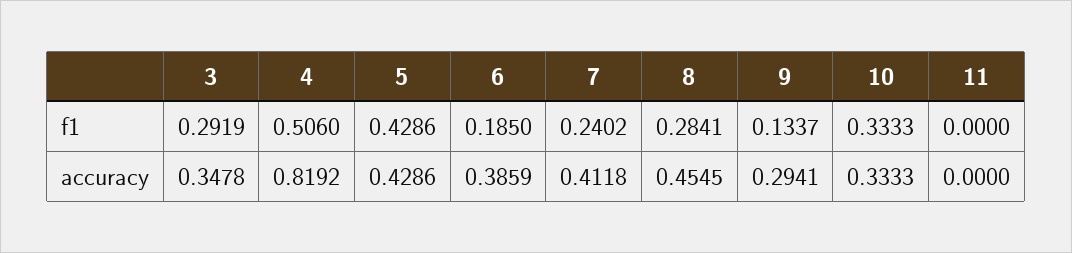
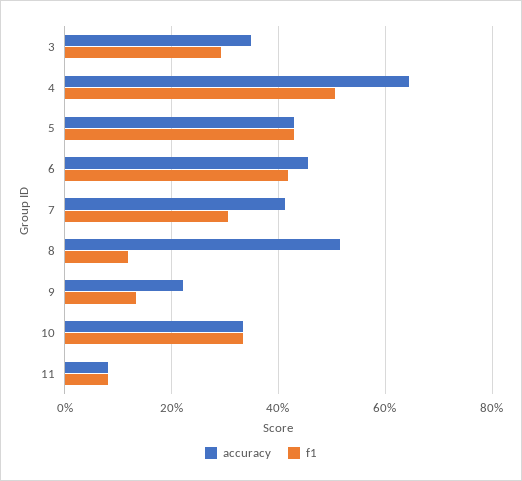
  {
    "f1": {
      "3": 0.2919,
      "4": 0.506,
      "5": 0.4286,
-     "6": 0.185,
+     "6": 0.42,
-     "7": 0.2402,
+     "7": 0.3,
-     "8": 0.2841,
+     "8": 0.12,
      "9": 0.1337,
      "10": 0.3333,
-     "11": 0
+     "11": 0.08
    },
    "accuracy": {
      "3": 0.3478,
-     "4": 0.8192,
+     "4": 0.64,
      "5": 0.4286,
-     "6": 0.3859,
+     "6": 0.46,
      "7": 0.4118,
-     "8": 0.4545,
+     "8": 0.52,
-     "9": 0.2941,
+     "9": 0.22,
      "10": 0.3333,
-     "11": 0
+     "11": 0.08
    }
  }

